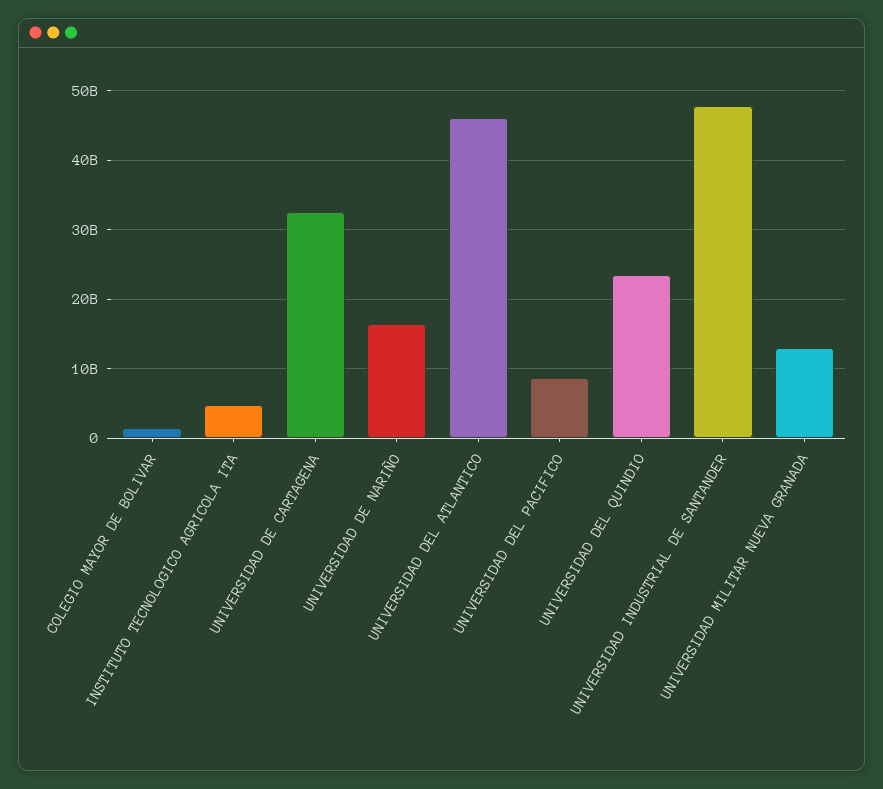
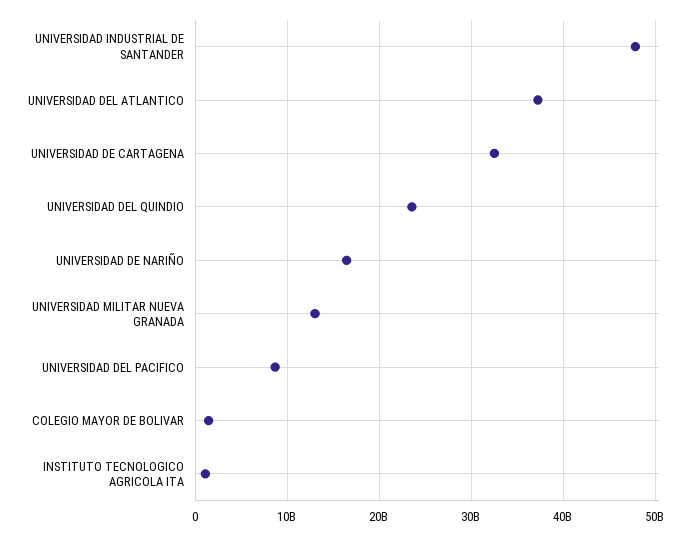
  {
    "COLEGIO MAYOR DE BOLIVAR": 1000000000,
-   "INSTITUTO TECNOLOGICO AGRICOLA ITA": 5000000000,
+   "INSTITUTO TECNOLOGICO AGRICOLA ITA": 1000000000,
    "UNIVERSIDAD DE CARTAGENA": 33000000000,
    "UNIVERSIDAD DE NARIÑO": 16000000000,
-   "UNIVERSIDAD DEL ATLANTICO": 46000000000,
+   "UNIVERSIDAD DEL ATLANTICO": 37000000000,
    "UNIVERSIDAD DEL PACIFICO": 9000000000,
    "UNIVERSIDAD DEL QUINDIO": 24000000000,
    "UNIVERSIDAD INDUSTRIAL DE SANTANDER": 48000000000,
    "UNIVERSIDAD MILITAR NUEVA GRANADA": 13000000000
  }

